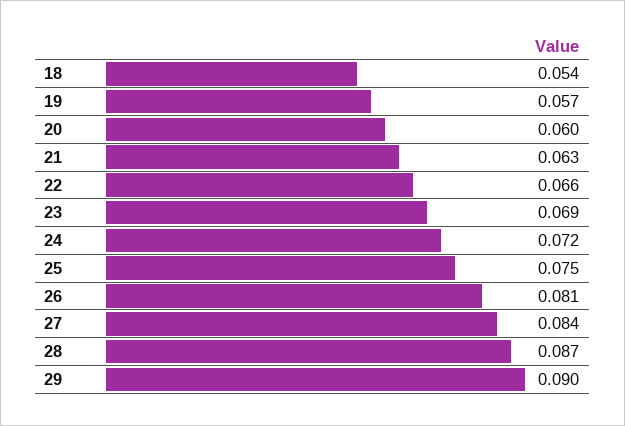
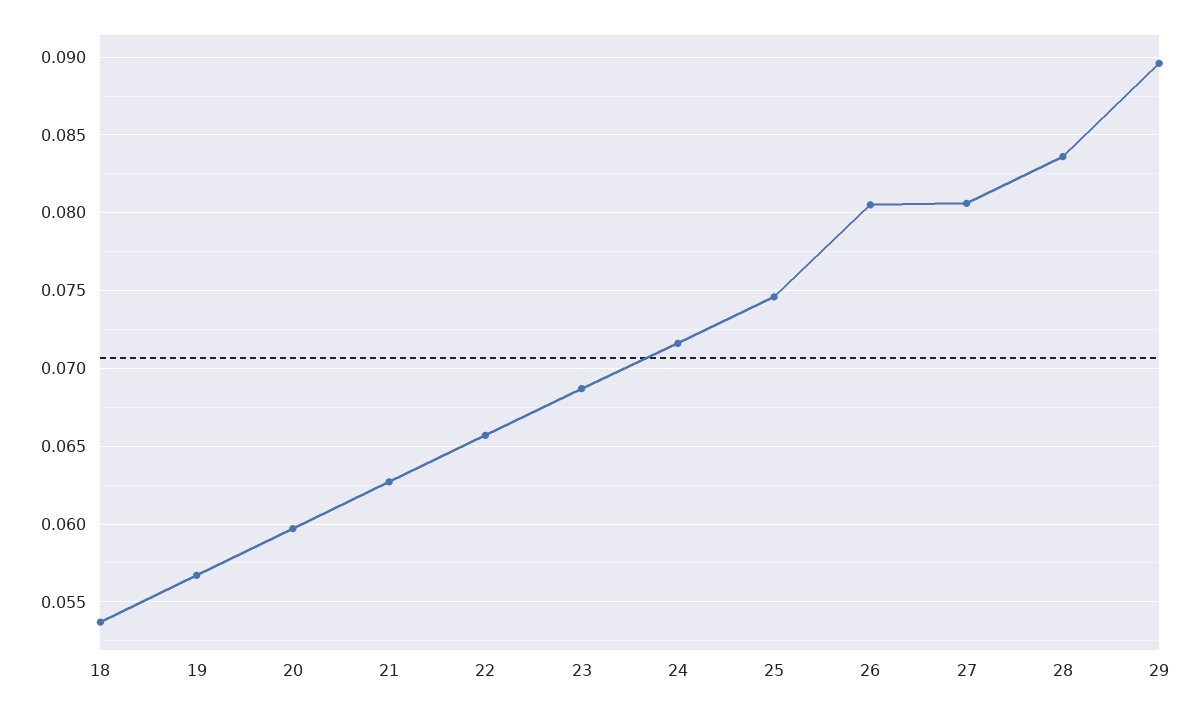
  {
    "18": 0.054,
    "19": 0.057,
    "20": 0.06,
    "21": 0.063,
    "22": 0.066,
    "23": 0.069,
    "24": 0.072,
    "25": 0.075,
    "26": 0.081,
-   "27": 0.084,
+   "27": 0.0805,
-   "28": 0.087,
+   "28": 0.0835,
    "29": 0.09
  }

